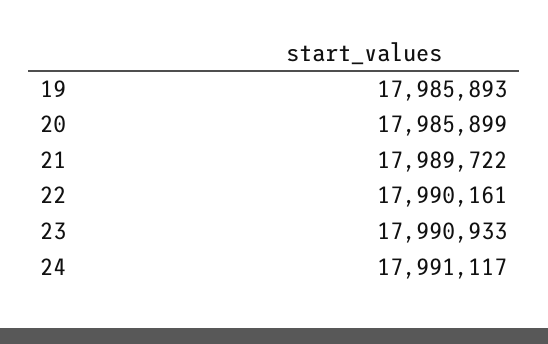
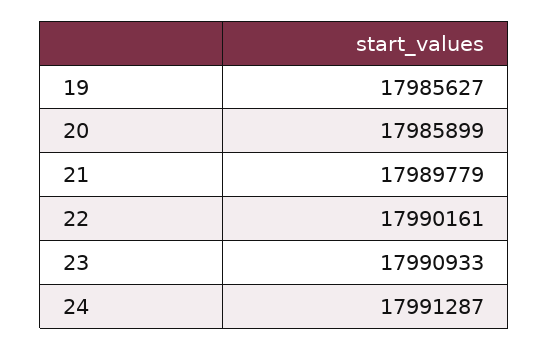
  {
-   "19": 17985893,
+   "19": 17985627,
    "20": 17985899,
-   "21": 17989722,
+   "21": 17989779,
    "22": 17990161,
    "23": 17990933,
-   "24": 17991117
+   "24": 17991287
  }

